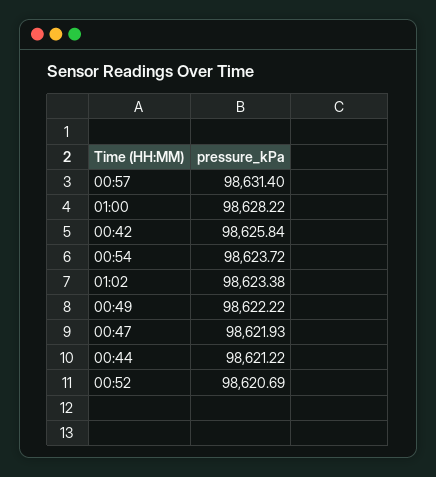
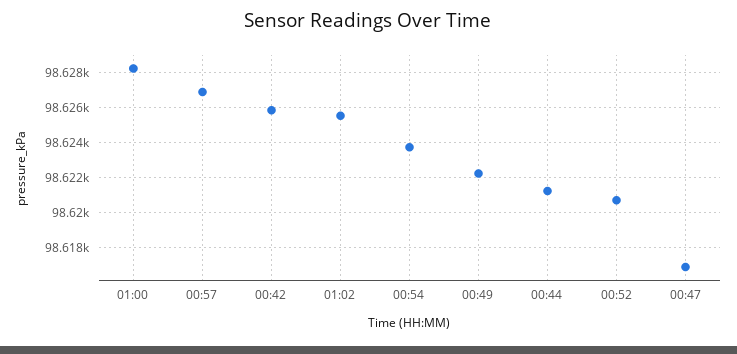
  {
-   "00:57": 98631.4,
+   "00:57": 98627,
    "01:00": 98628.22,
    "00:42": 98625.84,
    "00:54": 98623.72,
-   "01:02": 98623.38,
+   "01:02": 98625.5,
    "00:49": 98622.22,
-   "00:47": 98621.93,
+   "00:47": 98617,
    "00:44": 98621.22,
    "00:52": 98620.69
  }

